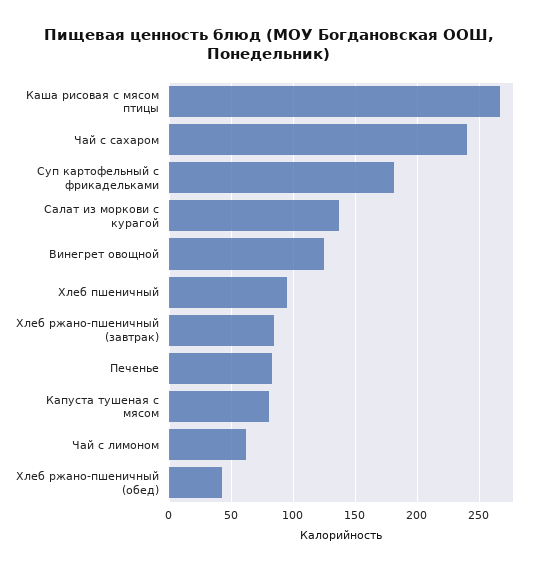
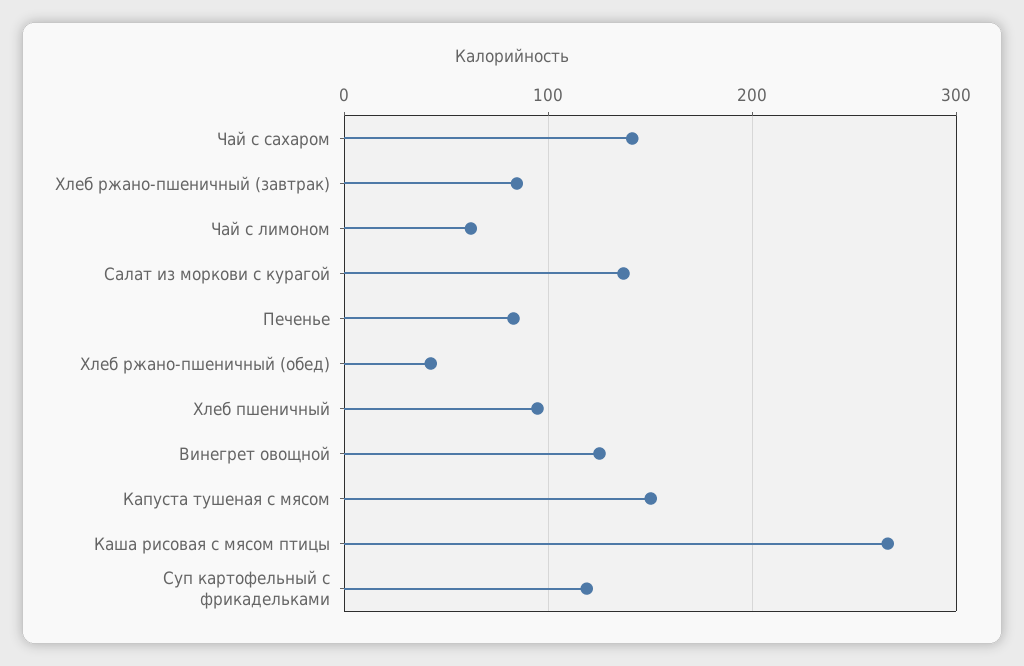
  {
    "Каша рисовая с мясом птицы": 265,
-   "Чай с сахаром": 240,
+   "Чай с сахаром": 140,
-   "Суп картофельный с фрикадельками": 180,
+   "Суп картофельный с фрикадельками": 120,
    "Салат из моркови с курагой": 135,
    "Винегрет овощной": 125,
    "Хлеб пшеничный": 95,
    "Хлеб ржано-пшеничный (завтрак)": 85,
    "Печенье": 85,
-   "Капуста тушеная с мясом": 80,
+   "Капуста тушеная с мясом": 150,
    "Чай с лимоном": 60,
    "Хлеб ржано-пшеничный (обед)": 40
  }

